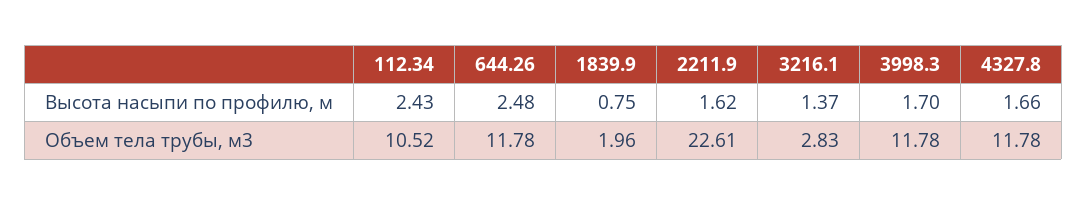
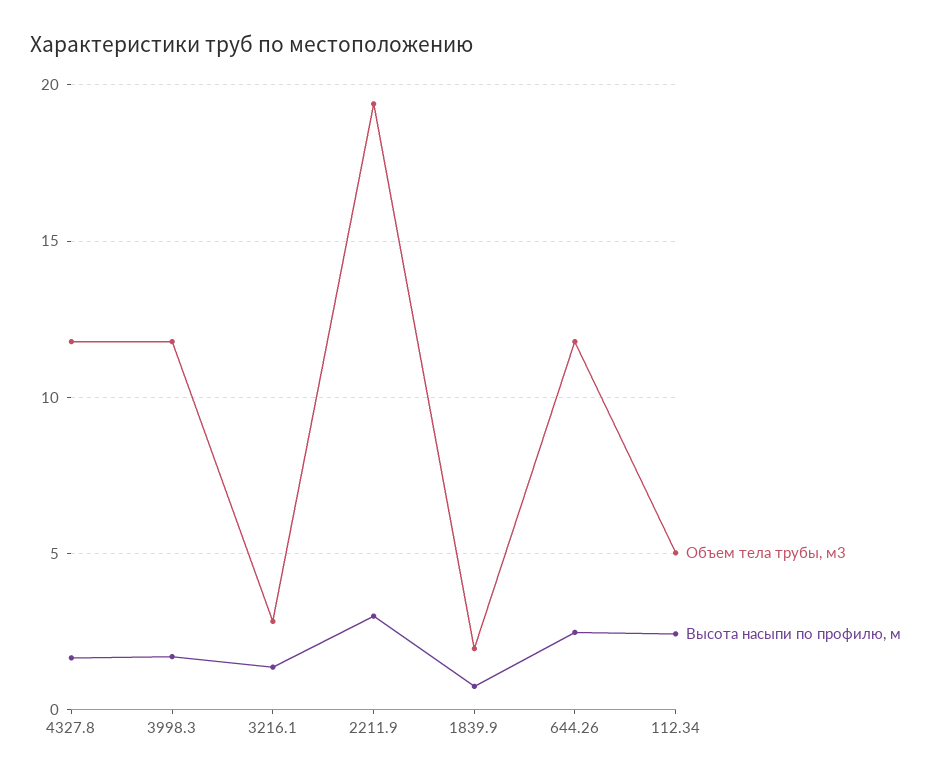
  {
    "Высота насыпи по профилю, м": {
      "112.34": 2.43,
      "644.26": 2.48,
      "1839.9": 0.75,
-     "2211.9": 1.62,
+     "2211.9": 3,
      "3216.1": 1.37,
      "3998.3": 1.7,
      "4327.8": 1.66
    },
    "Объем тела трубы, м3": {
-     "112.34": 10.52,
+     "112.34": 5,
      "644.26": 11.78,
      "1839.9": 1.96,
-     "2211.9": 22.61,
+     "2211.9": 19.5,
      "3216.1": 2.83,
      "3998.3": 11.78,
      "4327.8": 11.78
    }
  }

